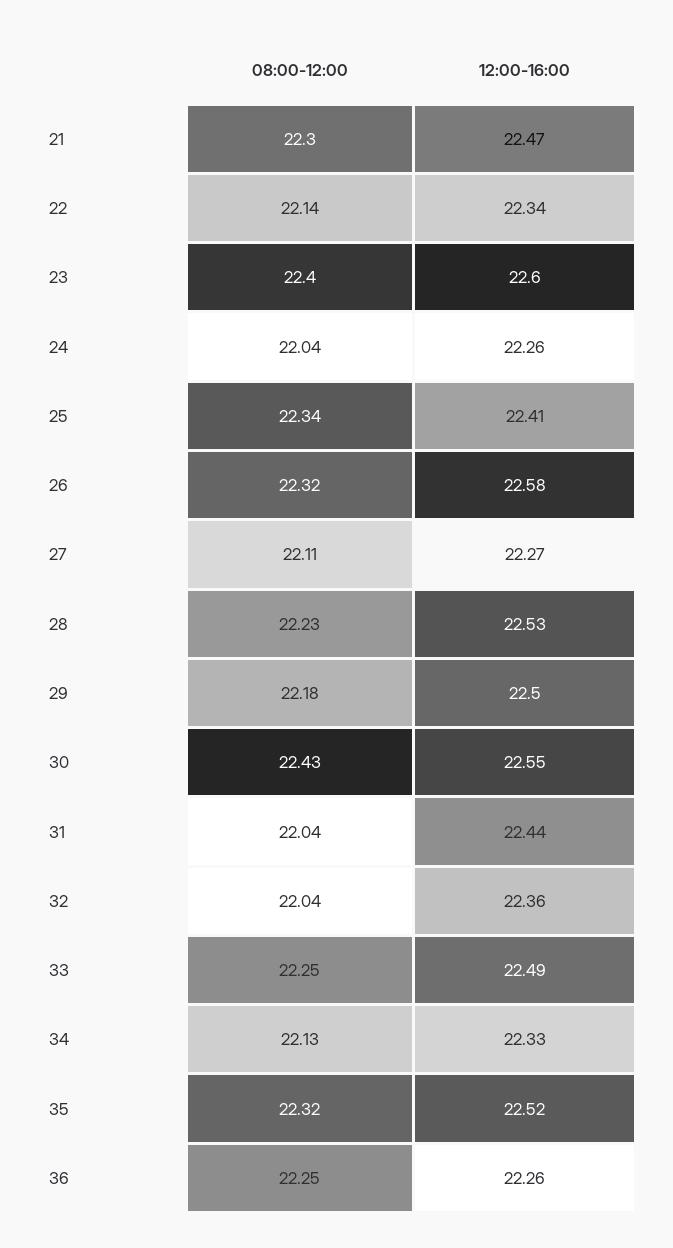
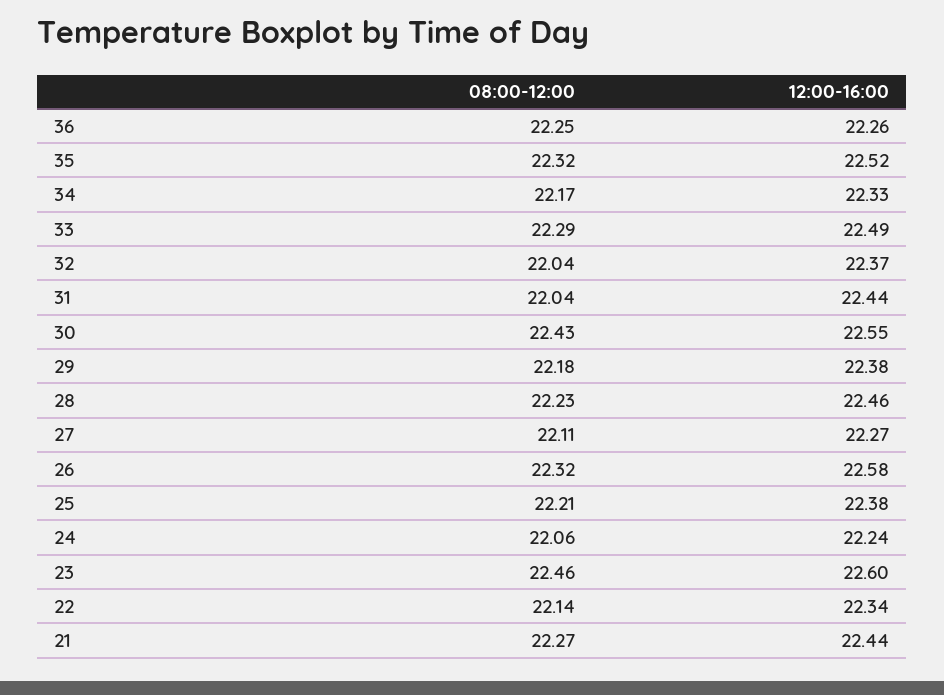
  {
    "08:00-12:00": {
-     "21": 22.3,
+     "21": 22.27,
      "22": 22.14,
-     "23": 22.4,
+     "23": 22.46,
-     "24": 22.04,
+     "24": 22.06,
-     "25": 22.34,
+     "25": 22.21,
      "26": 22.32,
      "27": 22.11,
      "28": 22.23,
      "29": 22.18,
      "30": 22.43,
      "31": 22.04,
      "32": 22.04,
-     "33": 22.25,
+     "33": 22.29,
-     "34": 22.13,
+     "34": 22.17,
      "35": 22.32,
      "36": 22.25
    },
    "12:00-16:00": {
-     "21": 22.47,
+     "21": 22.44,
      "22": 22.34,
      "23": 22.6,
-     "24": 22.26,
+     "24": 22.24,
-     "25": 22.41,
+     "25": 22.38,
      "26": 22.58,
      "27": 22.27,
-     "28": 22.53,
+     "28": 22.46,
-     "29": 22.5,
+     "29": 22.38,
      "30": 22.55,
      "31": 22.44,
-     "32": 22.36,
+     "32": 22.37,
      "33": 22.49,
      "34": 22.33,
      "35": 22.52,
      "36": 22.26
    }
  }

